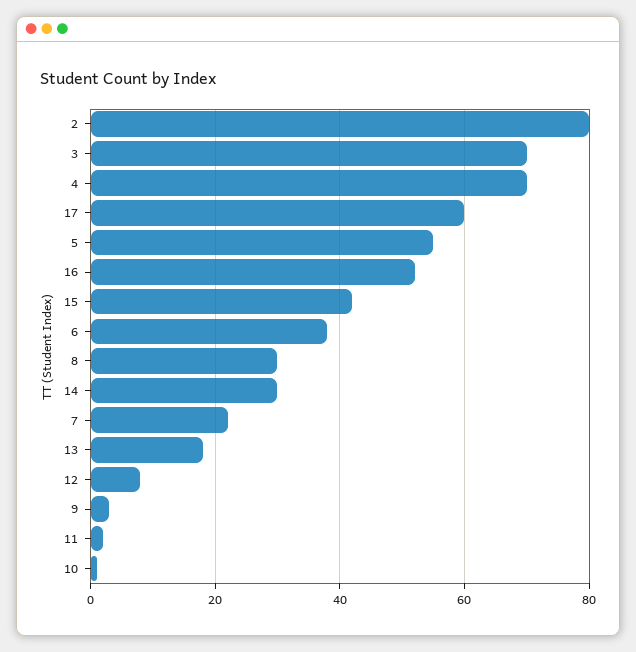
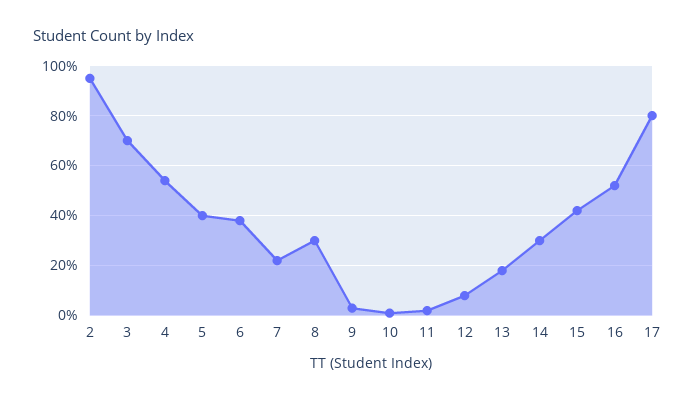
  {
-   "2": 80,
+   "2": 95,
    "3": 70,
-   "4": 70,
+   "4": 55,
-   "17": 60,
+   "17": 80,
-   "5": 55,
+   "5": 40,
    "16": 50,
    "15": 40,
    "6": 40,
    "8": 30,
    "14": 30,
    "7": 20,
    "13": 20,
    "12": 10,
    "9": 5,
    "11": 0,
    "10": 0
  }

